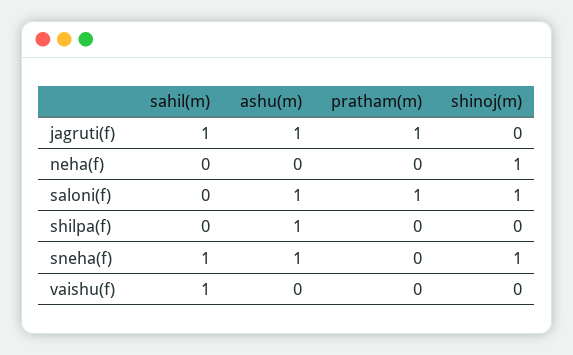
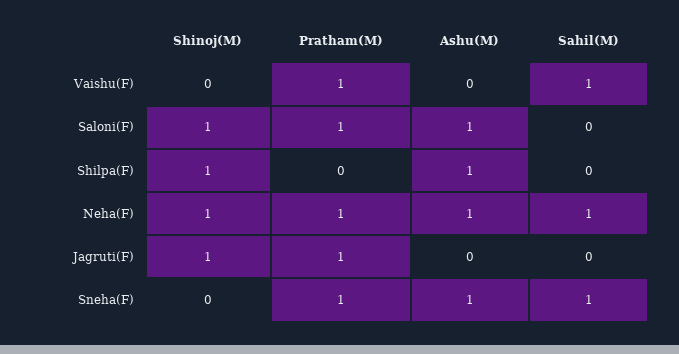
  {
    "sahil(m)": {
-     "jagruti(f)": 1,
+     "jagruti(f)": 0,
-     "neha(f)": 0,
+     "neha(f)": 1,
      "saloni(f)": 0,
      "shilpa(f)": 0,
      "sneha(f)": 1,
      "vaishu(f)": 1
    },
    "ashu(m)": {
-     "jagruti(f)": 1,
+     "jagruti(f)": 0,
-     "neha(f)": 0,
+     "neha(f)": 1,
      "saloni(f)": 1,
      "shilpa(f)": 1,
      "sneha(f)": 1,
      "vaishu(f)": 0
    },
    "pratham(m)": {
      "jagruti(f)": 1,
-     "neha(f)": 0,
+     "neha(f)": 1,
      "saloni(f)": 1,
      "shilpa(f)": 0,
-     "sneha(f)": 0,
+     "sneha(f)": 1,
-     "vaishu(f)": 0
+     "vaishu(f)": 1
    },
    "shinoj(m)": {
-     "jagruti(f)": 0,
+     "jagruti(f)": 1,
      "neha(f)": 1,
      "saloni(f)": 1,
-     "shilpa(f)": 0,
+     "shilpa(f)": 1,
-     "sneha(f)": 1,
+     "sneha(f)": 0,
      "vaishu(f)": 0
    }
  }

